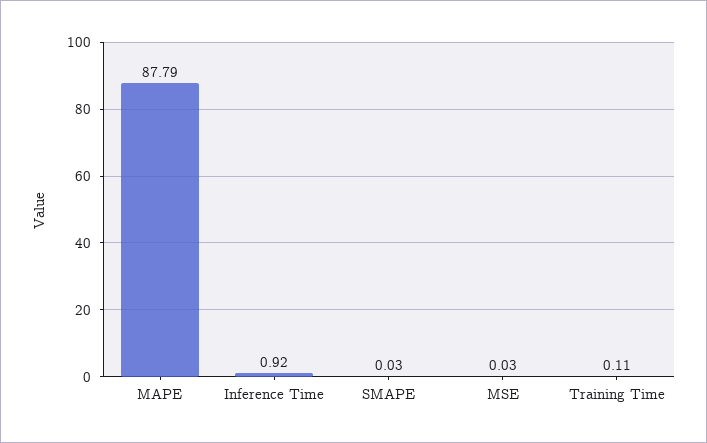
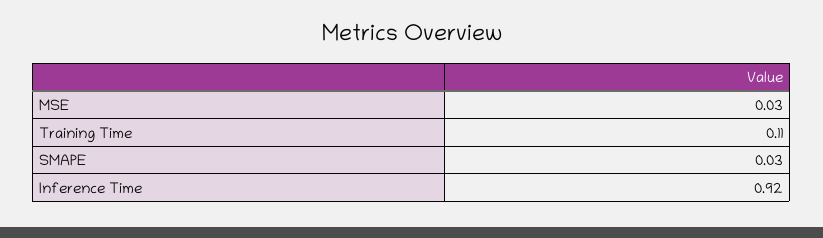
  {
-   "MAPE": 87.79,
    "Inference Time": 0.92,
    "SMAPE": 0.03,
    "MSE": 0.03,
    "Training Time": 0.11
  }

